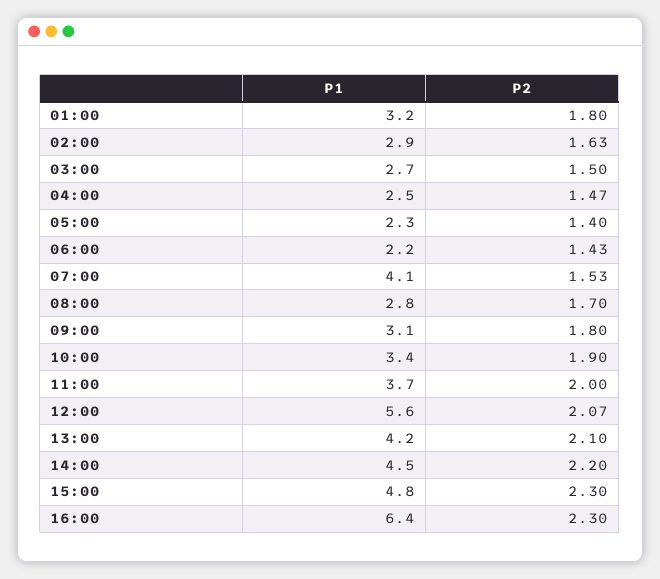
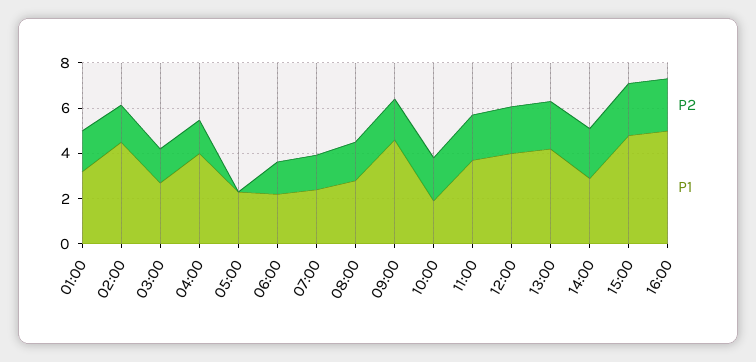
  {
    "P1": {
      "01:00": 3.2,
-     "02:00": 2.9,
+     "02:00": 4.5,
      "03:00": 2.7,
-     "04:00": 2.5,
+     "04:00": 4,
      "05:00": 2.3,
      "06:00": 2.2,
-     "07:00": 4.1,
+     "07:00": 2.5,
      "08:00": 2.8,
-     "09:00": 3.1,
+     "09:00": 4.5,
-     "10:00": 3.4,
+     "10:00": 2,
      "11:00": 3.7,
-     "12:00": 5.6,
+     "12:00": 4,
      "13:00": 4.2,
-     "14:00": 4.5,
+     "14:00": 3,
      "15:00": 4.8,
-     "16:00": 6.4
+     "16:00": 5
    },
    "P2": {
      "01:00": 1.8,
      "02:00": 1.63,
      "03:00": 1.5,
      "04:00": 1.47,
-     "05:00": 1.4,
+     "05:00": 0,
      "06:00": 1.43,
      "07:00": 1.53,
      "08:00": 1.7,
      "09:00": 1.8,
      "10:00": 1.9,
      "11:00": 2,
      "12:00": 2.07,
      "13:00": 2.1,
      "14:00": 2.2,
      "15:00": 2.3,
      "16:00": 2.3
    }
  }

